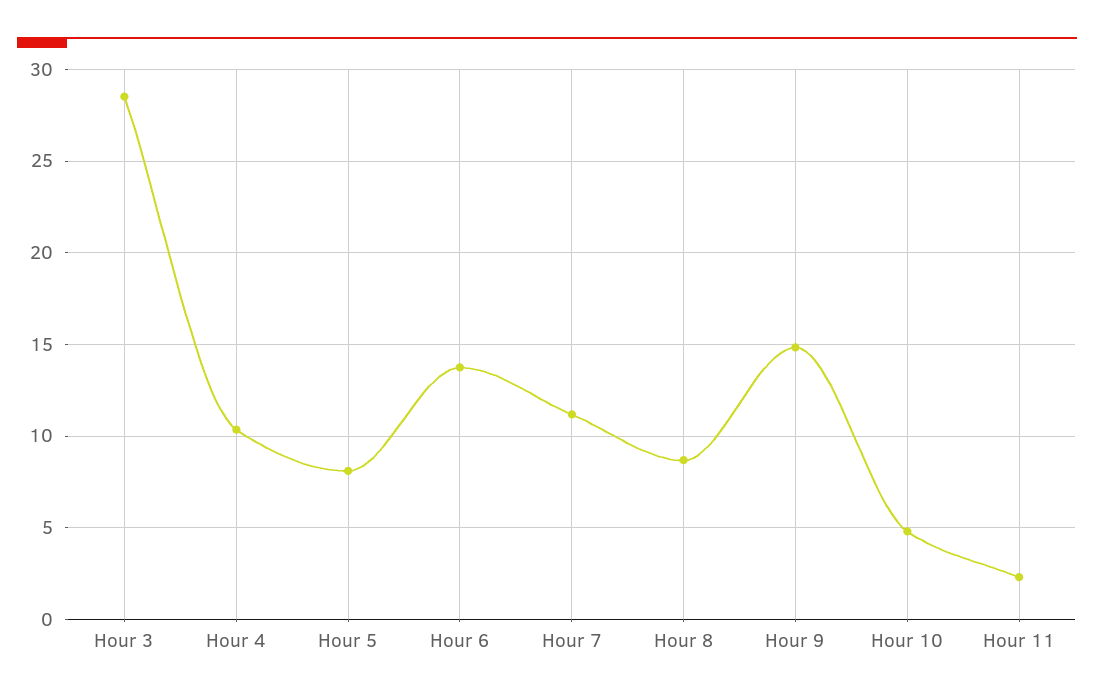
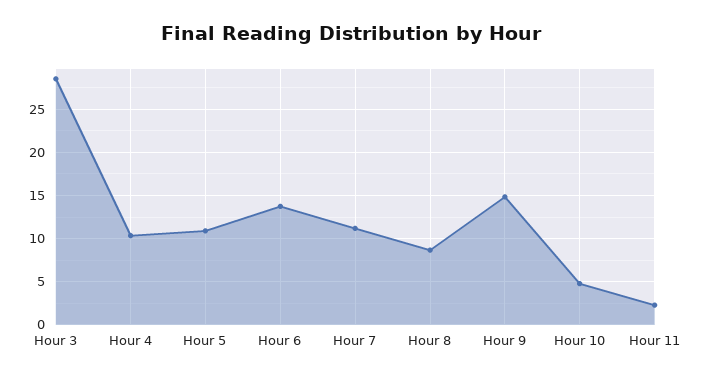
  {
    "Hour 3": 28.5,
    "Hour 4": 10.5,
-   "Hour 5": 8,
+   "Hour 5": 11,
    "Hour 6": 13.5,
    "Hour 7": 11,
    "Hour 8": 8.5,
    "Hour 9": 15,
    "Hour 10": 5,
    "Hour 11": 2.5
  }

